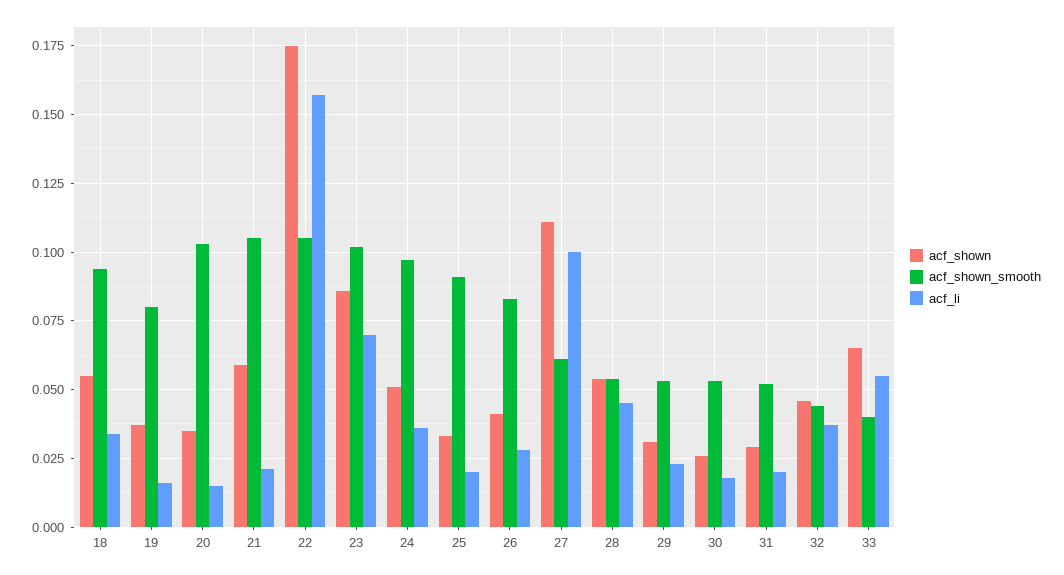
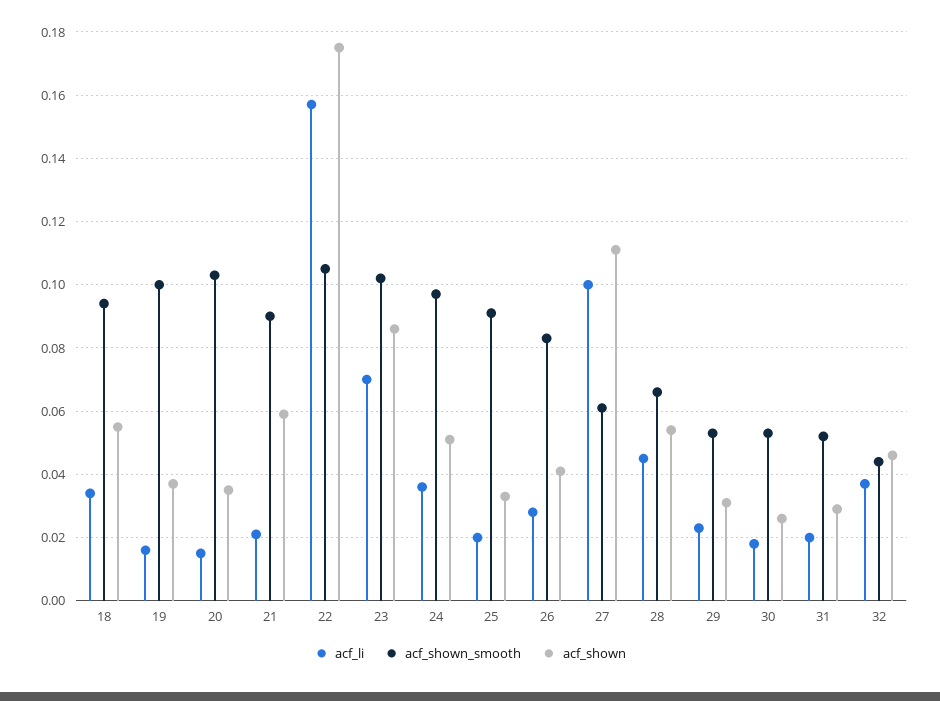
  {
    "acf_shown": {
      "18": 0.055,
      "19": 0.035,
      "20": 0.035,
      "21": 0.06,
      "22": 0.175,
      "23": 0.085,
      "24": 0.05,
      "25": 0.035,
      "26": 0.04,
      "27": 0.11,
      "28": 0.055,
      "29": 0.03,
      "30": 0.025,
      "31": 0.03,
-     "32": 0.045,
+     "32": 0.045
-     "33": 0.065
    },
    "acf_shown_smooth": {
      "18": 0.095,
-     "19": 0.08,
+     "19": 0.1,
      "20": 0.105,
-     "21": 0.105,
+     "21": 0.09,
      "22": 0.105,
      "23": 0.1,
      "24": 0.095,
      "25": 0.09,
      "26": 0.085,
      "27": 0.06,
-     "28": 0.055,
+     "28": 0.065,
      "29": 0.055,
      "30": 0.055,
      "31": 0.05,
-     "32": 0.045,
+     "32": 0.045
-     "33": 0.04
    },
    "acf_li": {
      "18": 0.035,
      "19": 0.015,
      "20": 0.015,
      "21": 0.02,
      "22": 0.155,
      "23": 0.07,
      "24": 0.035,
      "25": 0.02,
      "26": 0.03,
      "27": 0.1,
      "28": 0.045,
      "29": 0.025,
      "30": 0.02,
      "31": 0.02,
-     "32": 0.035,
+     "32": 0.035
-     "33": 0.055
    }
  }

